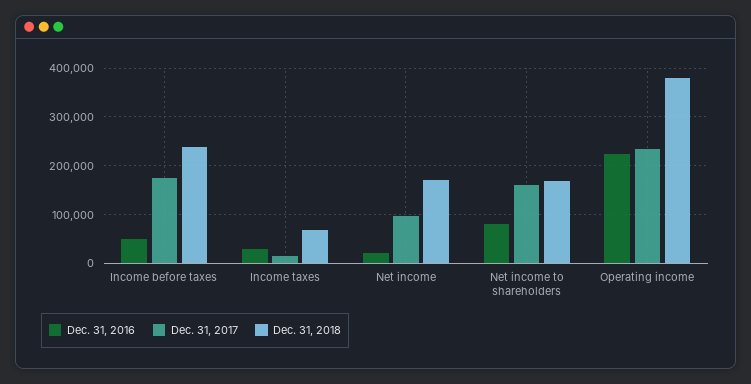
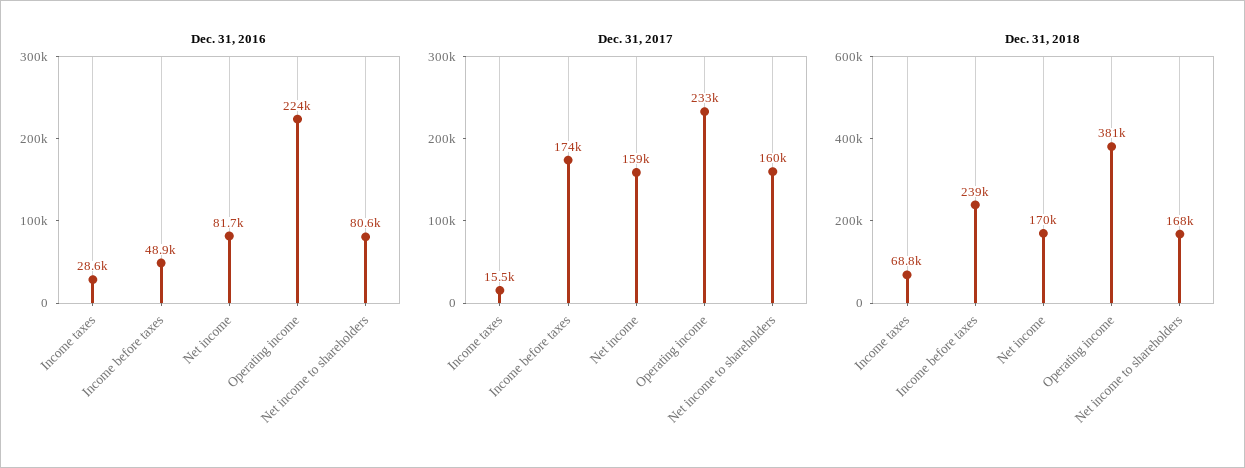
  {
    "Dec. 31, 2016": {
      "Income before taxes": 48900,
      "Income taxes": 28600,
-     "Net income": 20000,
+     "Net income": 81700,
      "Net income to shareholders": 80600,
      "Operating income": 224000
    },
    "Dec. 31, 2017": {
      "Income before taxes": 174000,
      "Income taxes": 15500,
-     "Net income": 100000,
+     "Net income": 159000,
      "Net income to shareholders": 160000,
      "Operating income": 233000
    },
    "Dec. 31, 2018": {
      "Income before taxes": 239000,
      "Income taxes": 68800,
      "Net income": 170000,
      "Net income to shareholders": 168000,
      "Operating income": 381000
    }
  }

